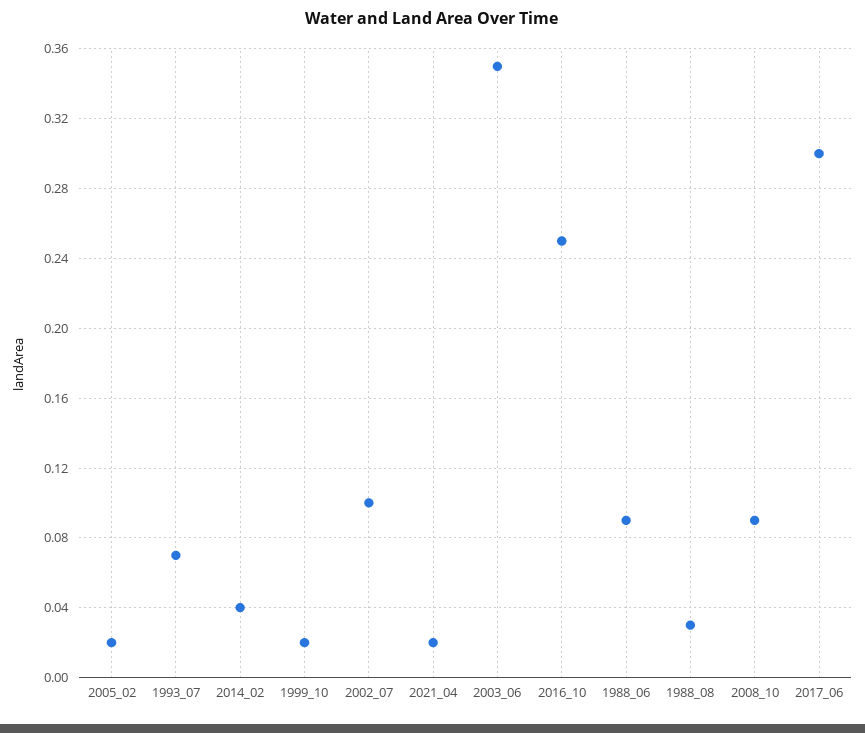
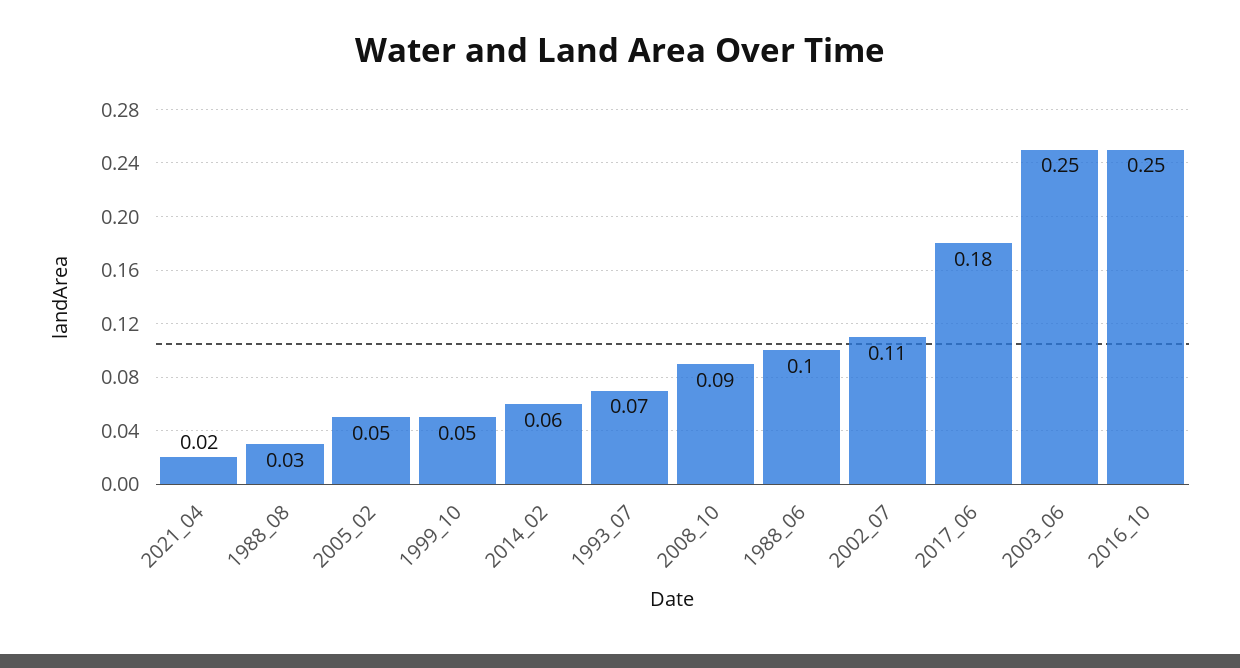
  {
-   "2005_02": 0.02,
+   "2005_02": 0.05,
    "1993_07": 0.07,
-   "2014_02": 0.04,
+   "2014_02": 0.06,
-   "1999_10": 0.02,
+   "1999_10": 0.05,
-   "2002_07": 0.1,
+   "2002_07": 0.11,
    "2021_04": 0.02,
-   "2003_06": 0.35,
+   "2003_06": 0.25,
    "2016_10": 0.25,
-   "1988_06": 0.09,
+   "1988_06": 0.1,
    "1988_08": 0.03,
    "2008_10": 0.09,
-   "2017_06": 0.3
+   "2017_06": 0.18
  }

